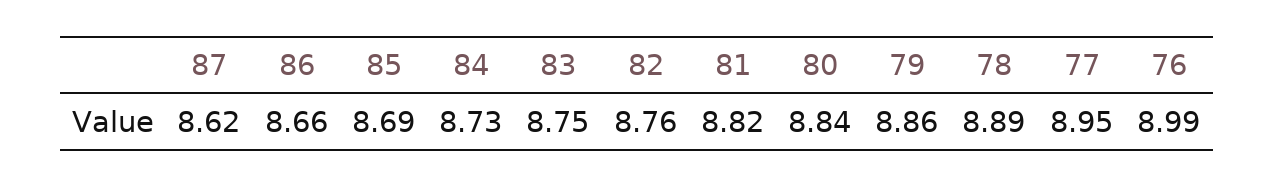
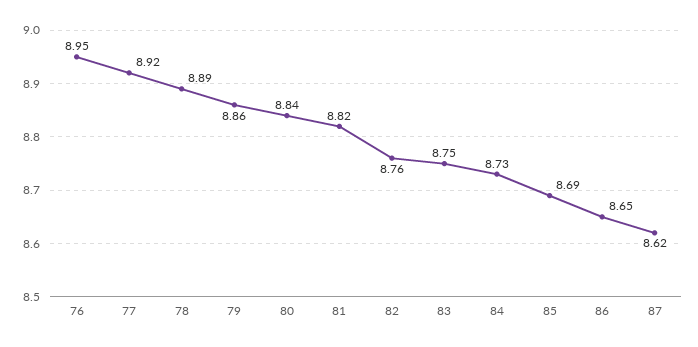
  {
    "87": 8.62,
-   "86": 8.66,
+   "86": 8.65,
    "85": 8.69,
    "84": 8.73,
    "83": 8.75,
    "82": 8.76,
    "81": 8.82,
    "80": 8.84,
    "79": 8.86,
    "78": 8.89,
-   "77": 8.95,
+   "77": 8.92,
-   "76": 8.99
+   "76": 8.95
  }

